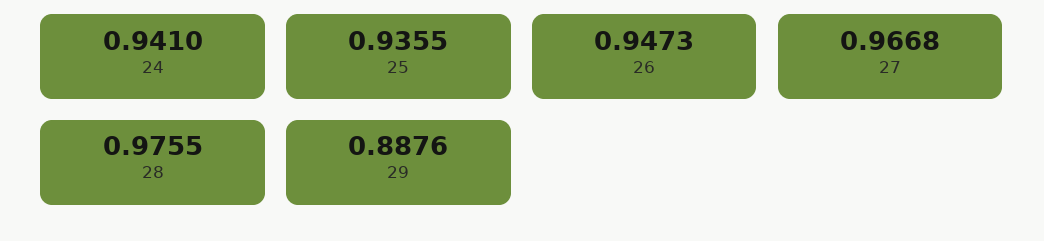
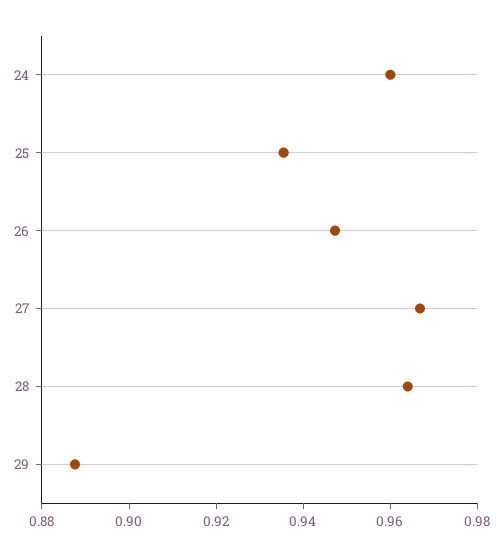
  {
-   "24": 0.941,
+   "24": 0.96,
    "25": 0.9355,
    "26": 0.9473,
    "27": 0.9668,
-   "28": 0.9755,
+   "28": 0.965,
    "29": 0.8876
  }

